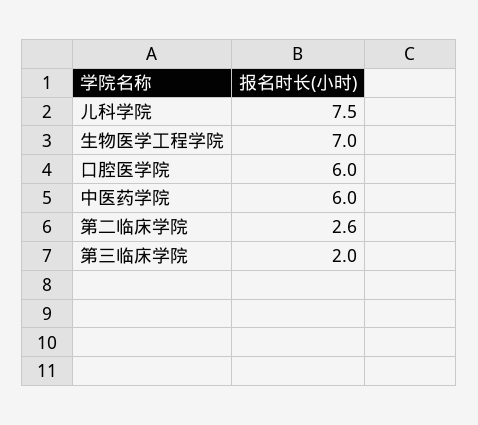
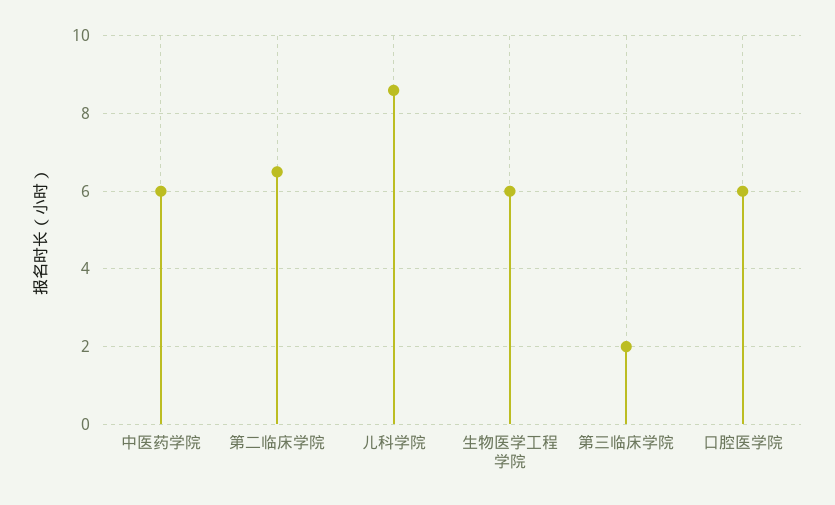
  {
-   "儿科学院": 7.5,
+   "儿科学院": 8.5,
-   "生物医学工程学院": 7,
+   "生物医学工程学院": 6,
    "口腔医学院": 6,
    "中医药学院": 6,
-   "第二临床学院": 2.6,
+   "第二临床学院": 6.5,
    "第三临床学院": 2
  }

